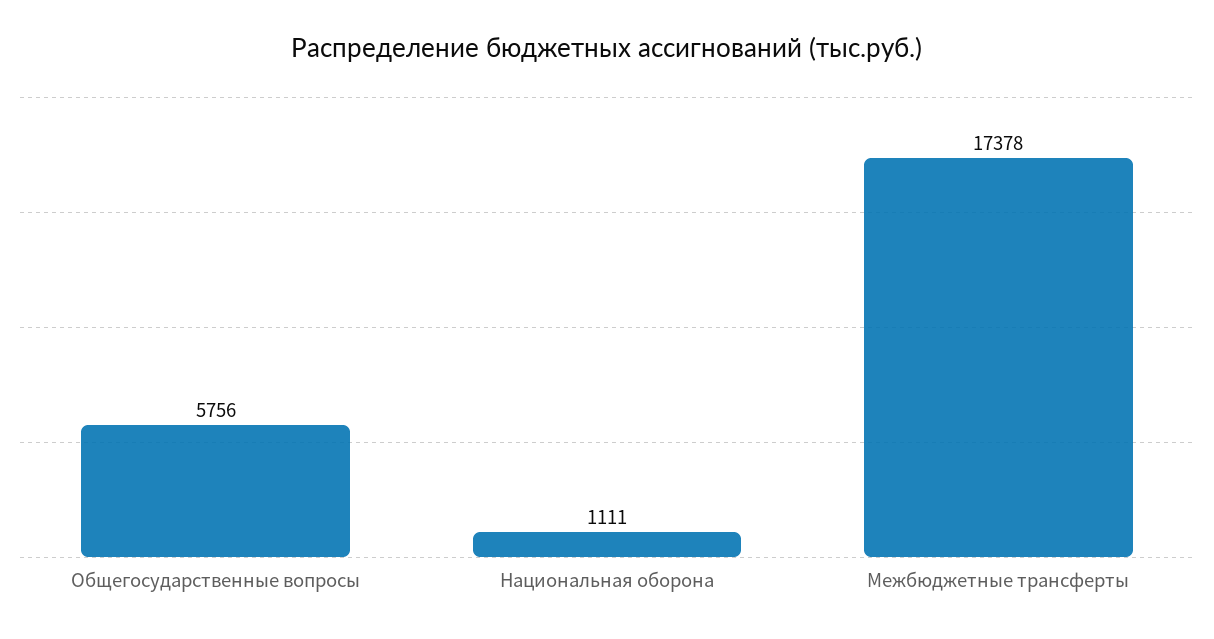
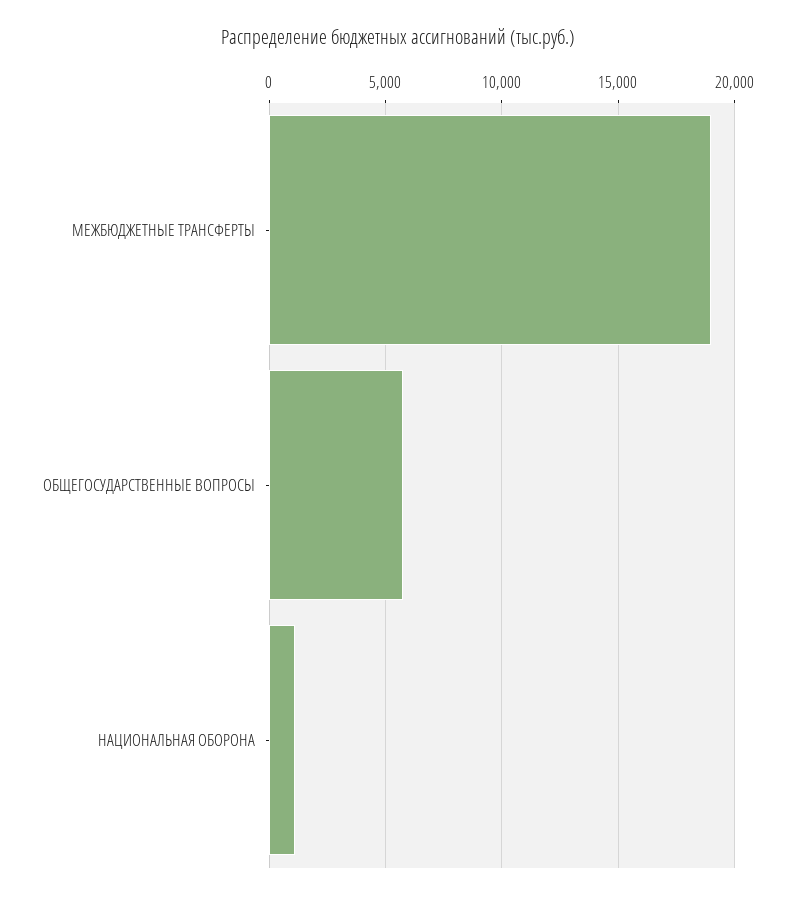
  {
    "Общегосударственные вопросы": 5756,
    "Национальная оборона": 1111,
-   "Межбюджетные трансферты": 17378
+   "Межбюджетные трансферты": 19000
  }

